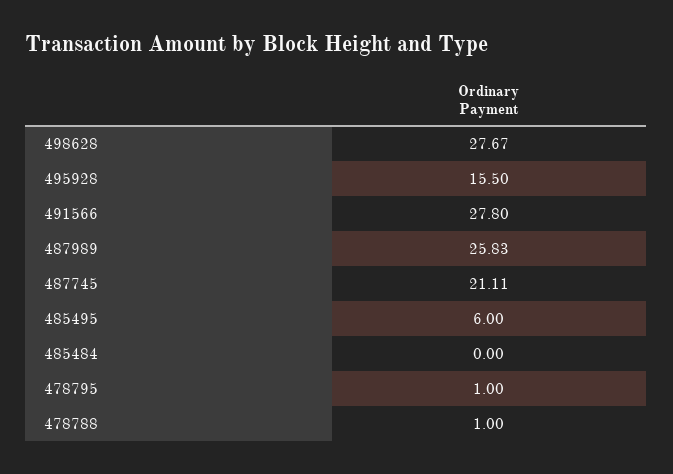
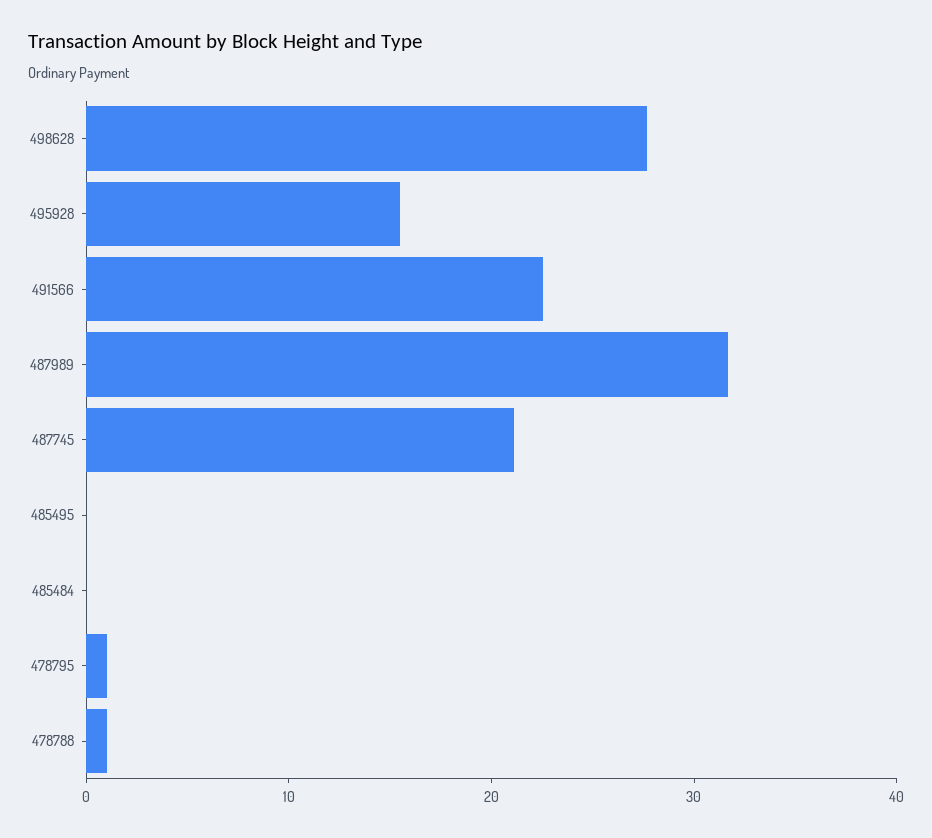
  {
    "498628": 27.67,
    "495928": 15.5,
-   "491566": 27.8,
+   "491566": 22,
-   "487989": 25.83,
+   "487989": 32,
    "487745": 21.11,
-   "485495": 6,
+   "485495": 0,
    "485484": 0,
    "478795": 1,
    "478788": 1
  }

